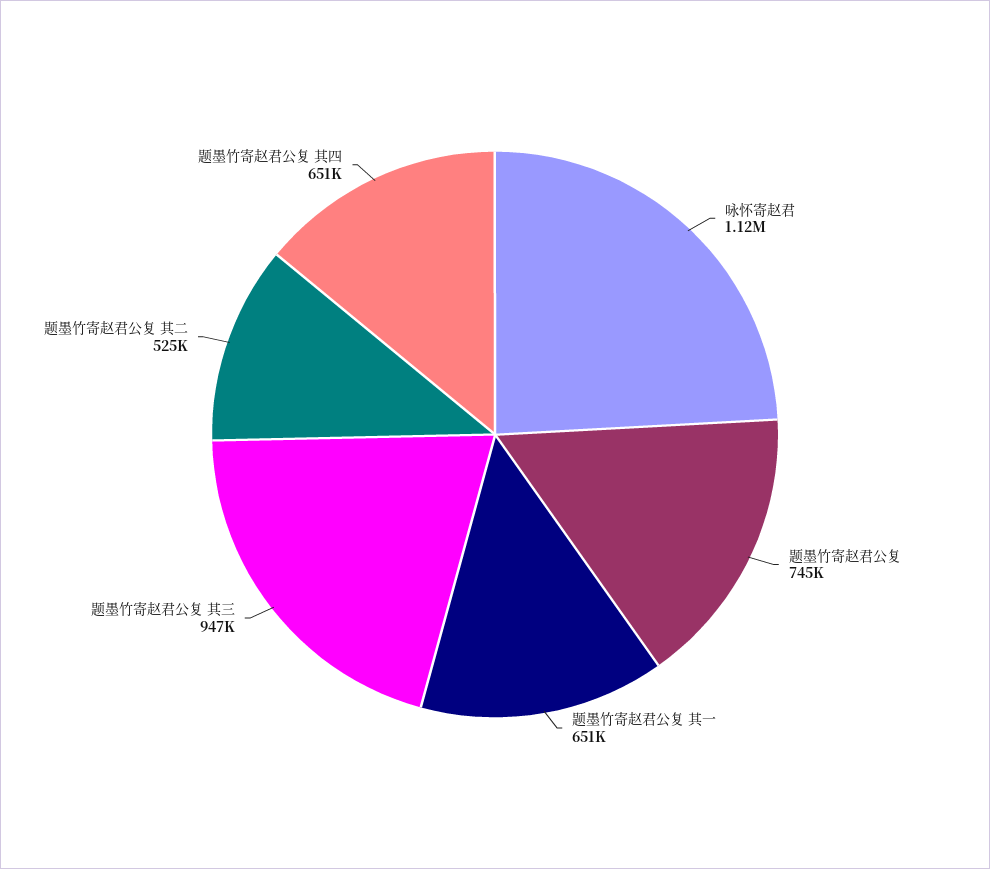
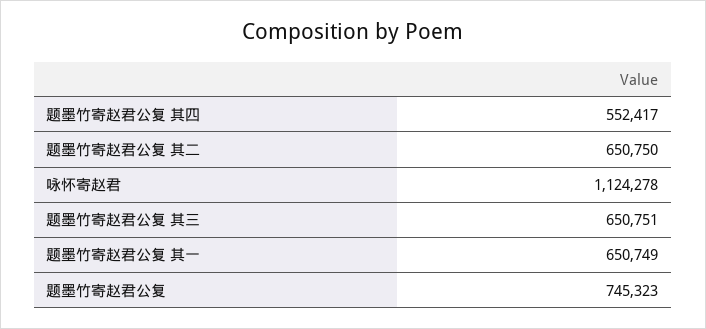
  {
    "咏怀寄赵君": 1124278,
    "题墨竹寄赵君公复": 745323,
    "题墨竹寄赵君公复 其一": 650749,
-   "题墨竹寄赵君公复 其三": 947000,
+   "题墨竹寄赵君公复 其三": 650751,
-   "题墨竹寄赵君公复 其二": 525000,
+   "题墨竹寄赵君公复 其二": 650750,
-   "题墨竹寄赵君公复 其四": 651000
+   "题墨竹寄赵君公复 其四": 552417
  }

